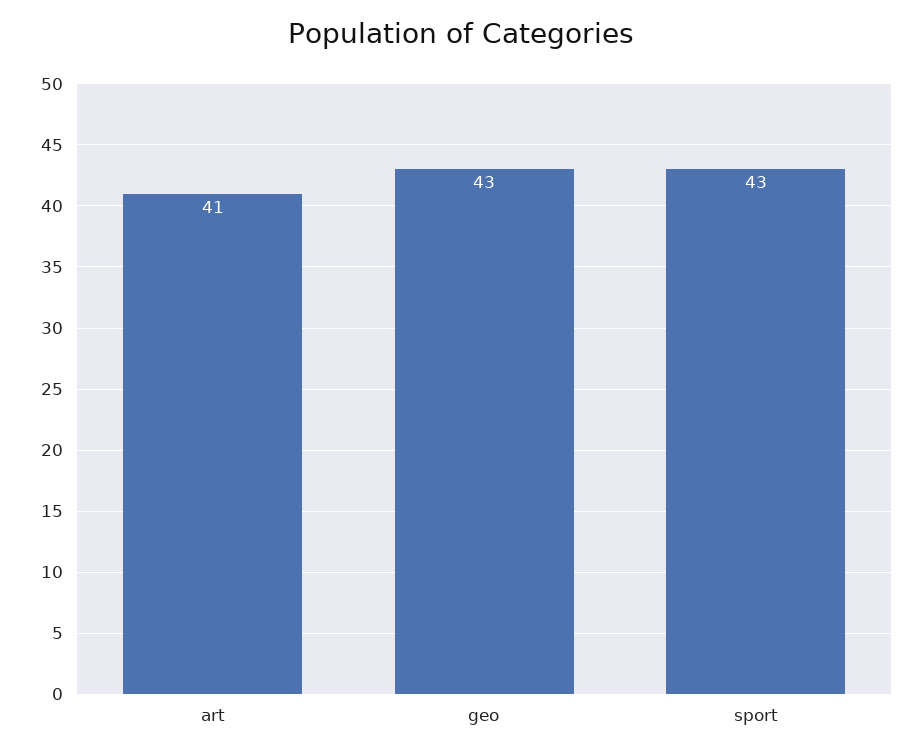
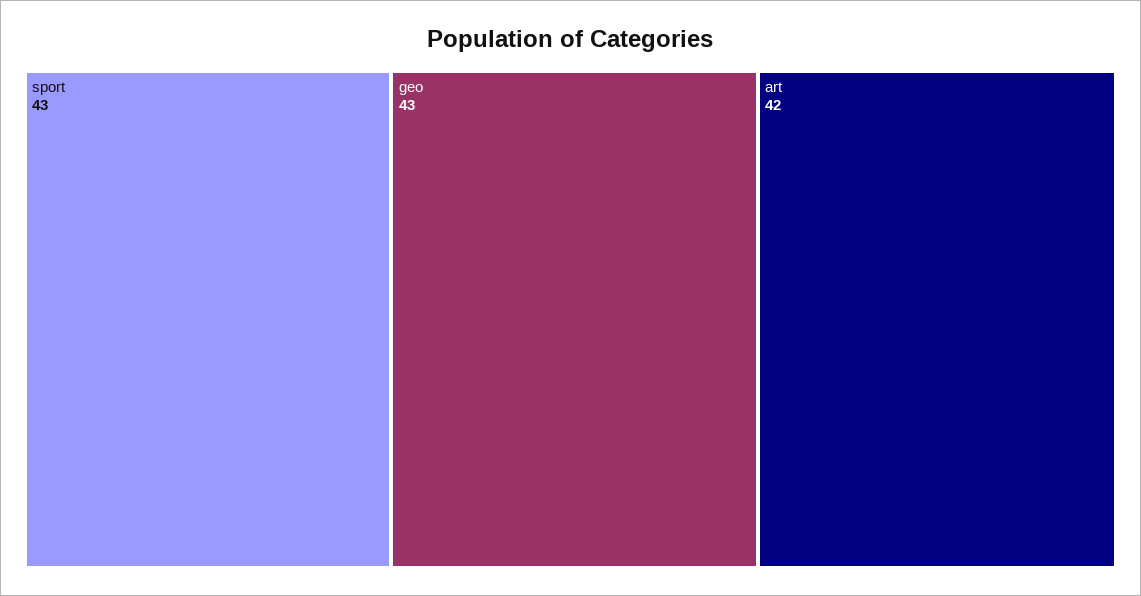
  {
-   "art": 41,
+   "art": 42,
    "geo": 43,
    "sport": 43
  }

